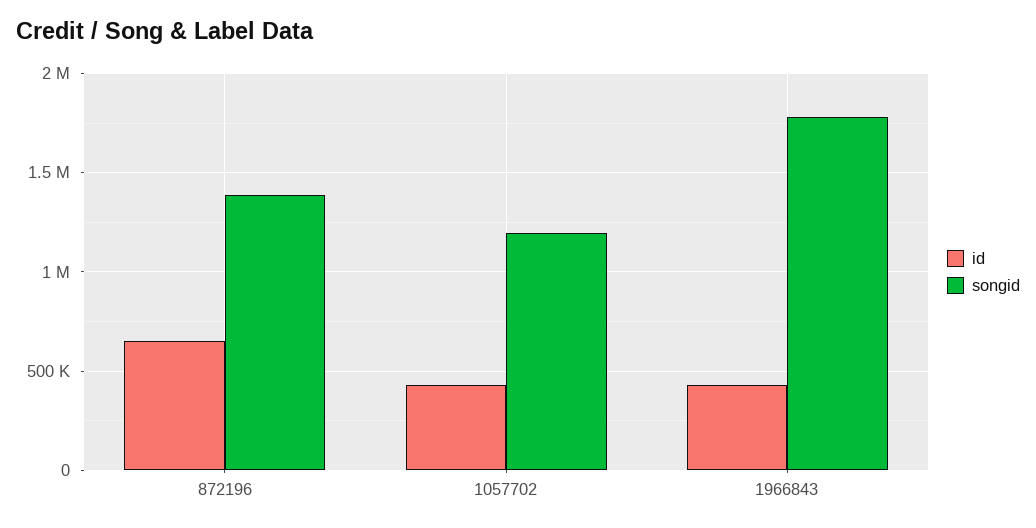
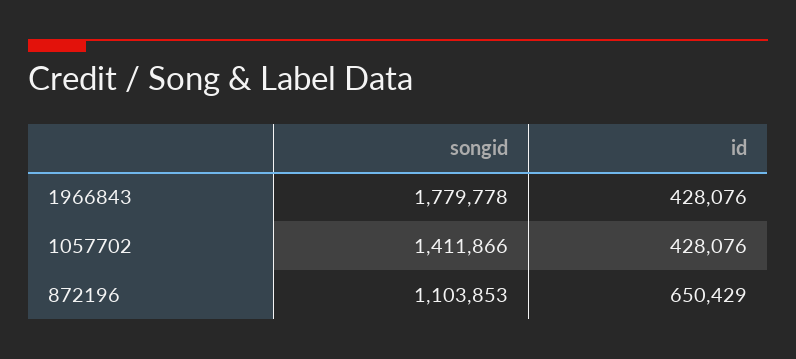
  {
    "id": {
      "872196": 650429,
      "1057702": 428076,
      "1966843": 428076
    },
    "songid": {
-     "872196": 1400000,
+     "872196": 1103853,
-     "1057702": 1200000,
+     "1057702": 1411866,
      "1966843": 1779778
    }
  }

